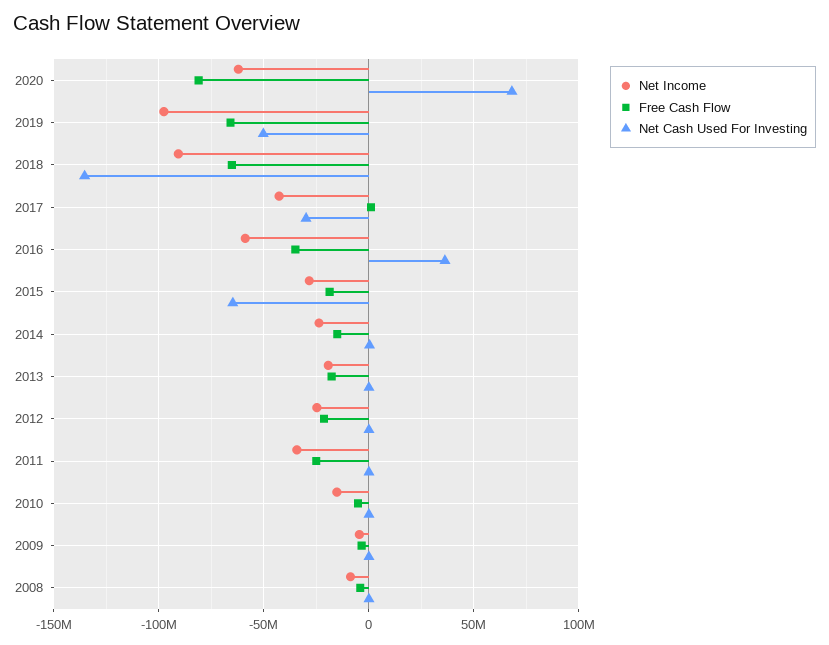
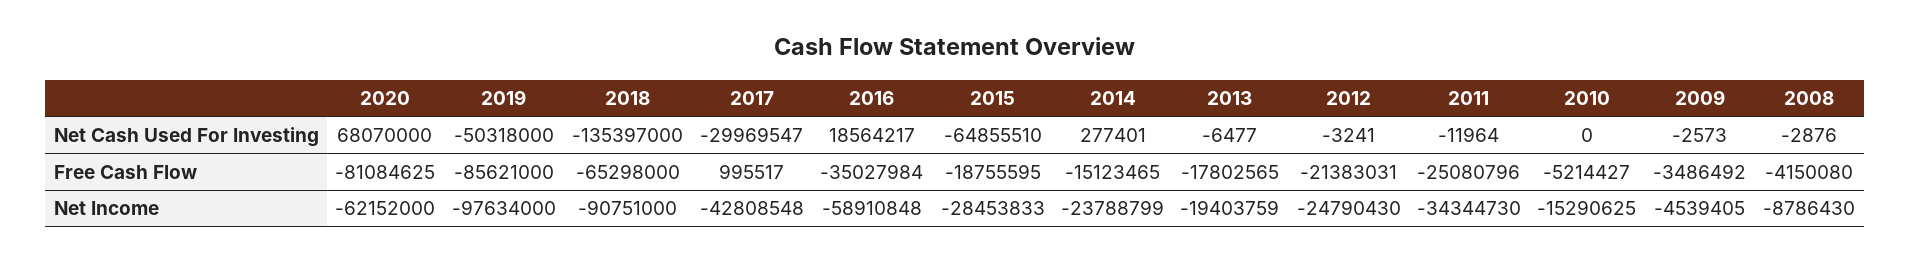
  {
    "Net Income": {
      "2020": -62152000,
      "2019": -97634000,
      "2018": -90751000,
      "2017": -42808548,
      "2016": -58910848,
      "2015": -28453833,
      "2014": -23788799,
      "2013": -19403759,
      "2012": -24790430,
      "2011": -34344730,
      "2010": -15290625,
      "2009": -4539405,
      "2008": -8786430
    },
    "Free Cash Flow": {
      "2020": -81084625,
-     "2019": -65000000,
+     "2019": -85621000,
      "2018": -65298000,
      "2017": 995517,
      "2016": -35027984,
      "2015": -18755595,
      "2014": -15123465,
      "2013": -17802565,
      "2012": -21383031,
      "2011": -25080796,
      "2010": -5214427,
      "2009": -3486492,
      "2008": -4150080
    },
    "Net Cash Used For Investing": {
      "2020": 68070000,
      "2019": -50318000,
      "2018": -135397000,
      "2017": -29969547,
-     "2016": 35000000,
+     "2016": 18564217,
      "2015": -64855510,
      "2014": 277401,
      "2013": -6477,
      "2012": -3241,
      "2011": -11964,
      "2010": 0,
      "2009": -2573,
      "2008": -2876
    }
  }

